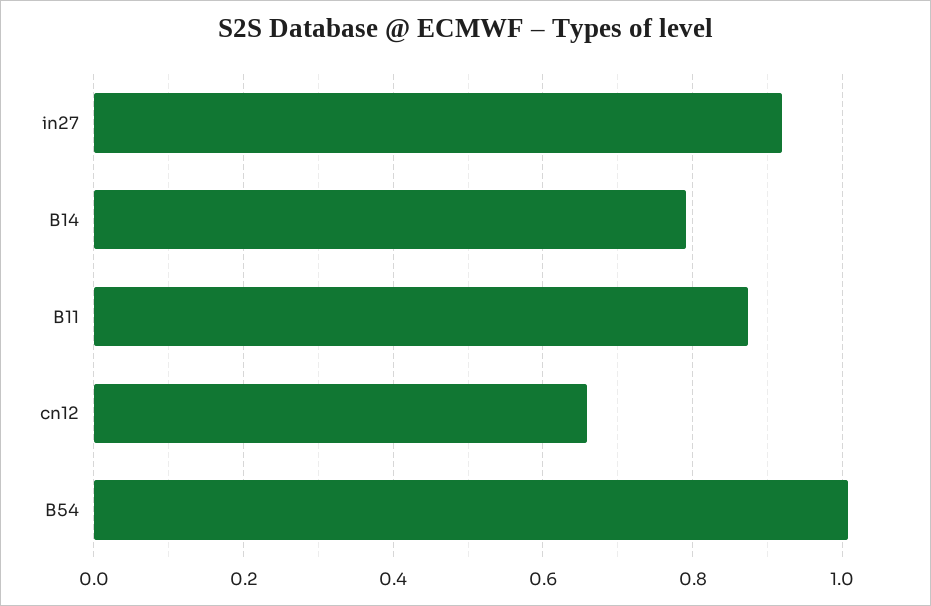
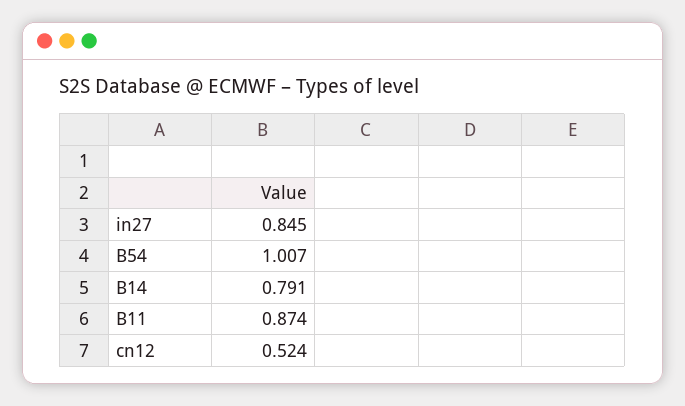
  {
-   "in27": 0.92,
+   "in27": 0.845,
    "B14": 0.791,
    "B11": 0.874,
-   "cn12": 0.66,
+   "cn12": 0.524,
    "B54": 1.007
  }

